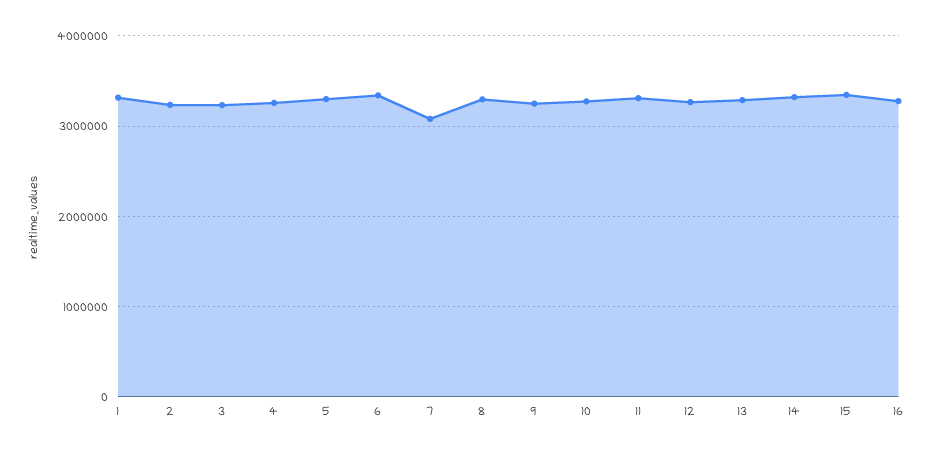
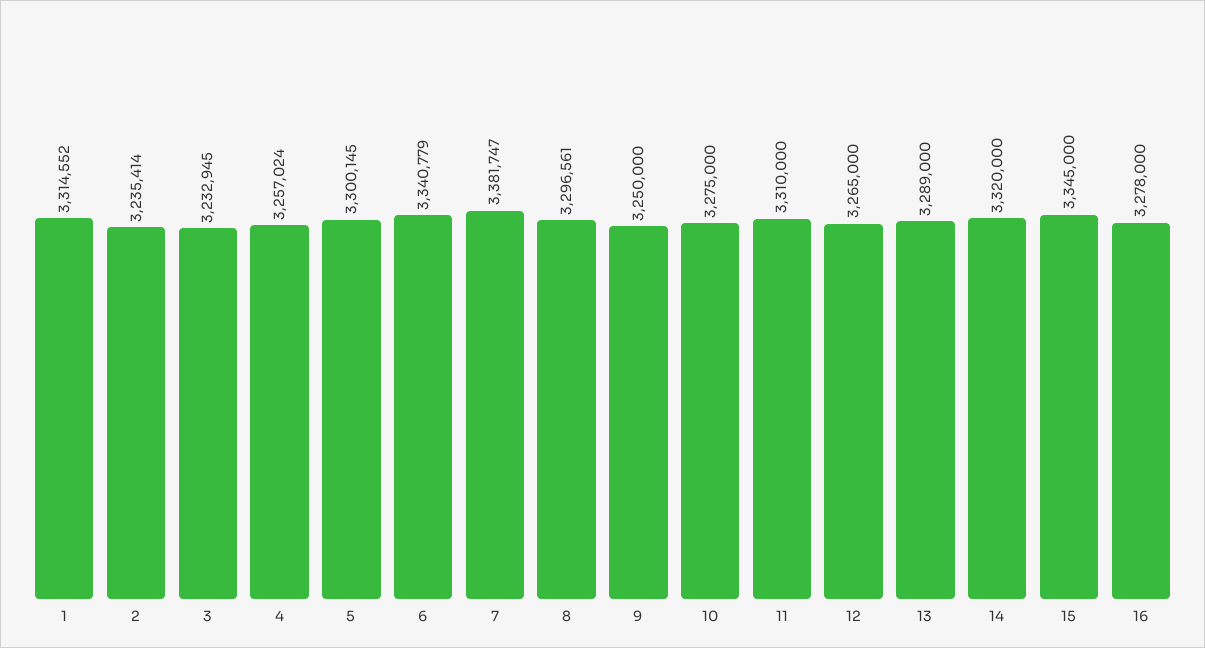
  {
    "1": 3314552,
    "2": 3235414,
    "3": 3232945,
    "4": 3257024,
    "5": 3300145,
    "6": 3340779,
-   "7": 3100000,
+   "7": 3381747,
    "8": 3296561,
    "9": 3250000,
    "10": 3275000,
    "11": 3310000,
    "12": 3265000,
    "13": 3289000,
    "14": 3320000,
    "15": 3345000,
    "16": 3278000
  }

